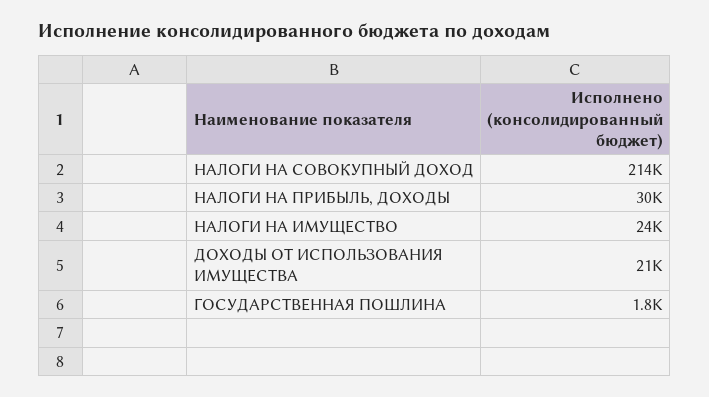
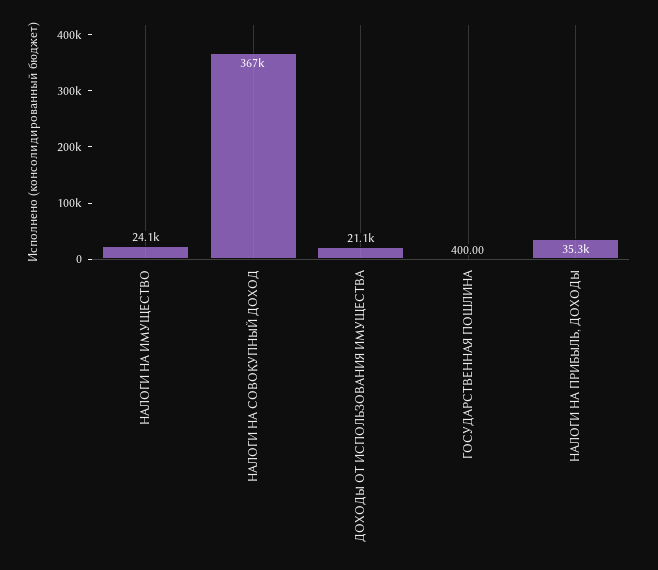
  {
-   "НАЛОГИ НА СОВОКУПНЫЙ ДОХОД": 214000,
+   "НАЛОГИ НА СОВОКУПНЫЙ ДОХОД": 367000,
-   "НАЛОГИ НА ПРИБЫЛЬ, ДОХОДЫ": 30000,
+   "НАЛОГИ НА ПРИБЫЛЬ, ДОХОДЫ": 35300,
    "НАЛОГИ НА ИМУЩЕСТВО": 24100,
    "ДОХОДЫ ОТ ИСПОЛЬЗОВАНИЯ ИМУЩЕСТВА": 21100,
-   "ГОСУДАРСТВЕННАЯ ПОШЛИНА": 1800
+   "ГОСУДАРСТВЕННАЯ ПОШЛИНА": 400
  }

